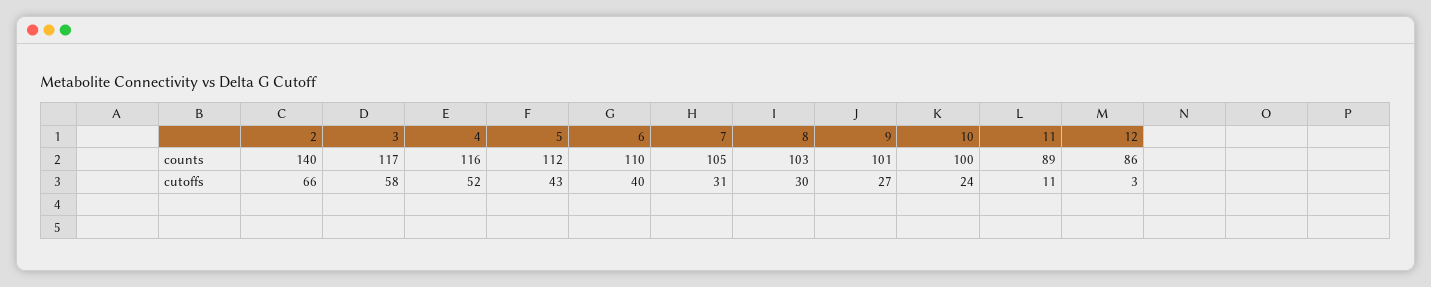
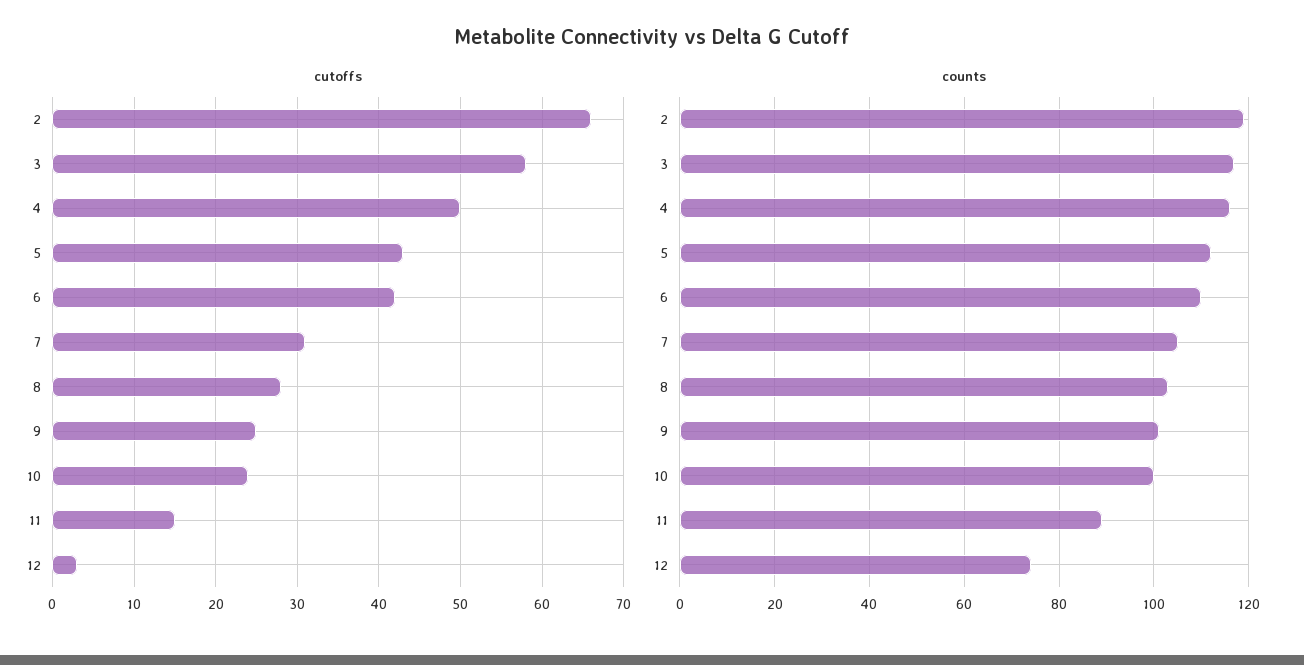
  {
    "counts": {
-     "2": 140,
+     "2": 120,
      "3": 117,
      "4": 116,
      "5": 112,
      "6": 110,
      "7": 105,
      "8": 103,
      "9": 101,
      "10": 100,
      "11": 89,
-     "12": 86
+     "12": 75
    },
    "cutoffs": {
      "2": 66,
      "3": 58,
-     "4": 52,
+     "4": 50,
      "5": 43,
-     "6": 40,
+     "6": 42,
      "7": 31,
-     "8": 30,
+     "8": 28,
-     "9": 27,
+     "9": 25,
      "10": 24,
-     "11": 11,
+     "11": 15,
      "12": 3
    }
  }

